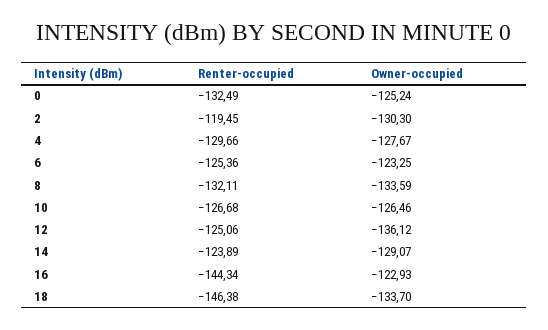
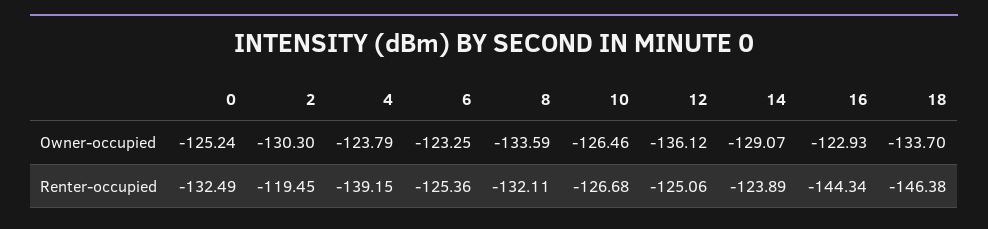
  {
    "Renter-occupied": {
      "0": -132.49,
      "2": -119.45,
-     "4": -129.66,
+     "4": -139.15,
      "6": -125.36,
      "8": -132.11,
      "10": -126.68,
      "12": -125.06,
      "14": -123.89,
      "16": -144.34,
      "18": -146.38
    },
    "Owner-occupied": {
      "0": -125.24,
      "2": -130.3,
-     "4": -127.67,
+     "4": -123.79,
      "6": -123.25,
      "8": -133.59,
      "10": -126.46,
      "12": -136.12,
      "14": -129.07,
      "16": -122.93,
      "18": -133.7
    }
  }

